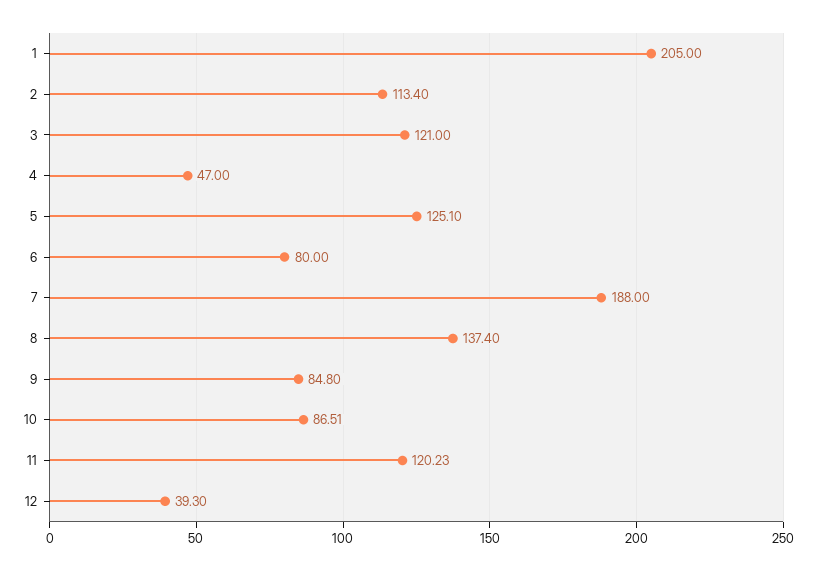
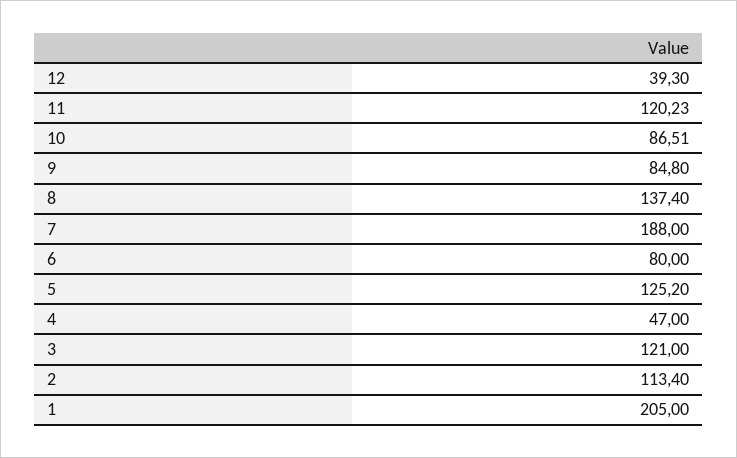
  {
    "1": 205,
    "2": 113.4,
    "3": 121,
    "4": 47,
-   "5": 125.1,
+   "5": 125.2,
    "6": 80,
    "7": 188,
    "8": 137.4,
    "9": 84.8,
    "10": 86.51,
    "11": 120.23,
    "12": 39.3
  }

